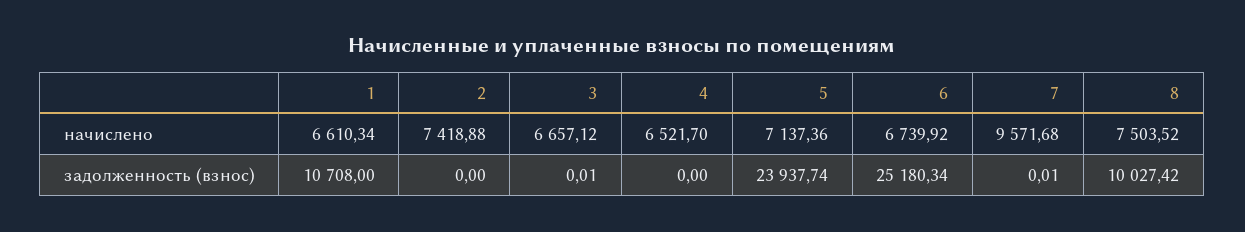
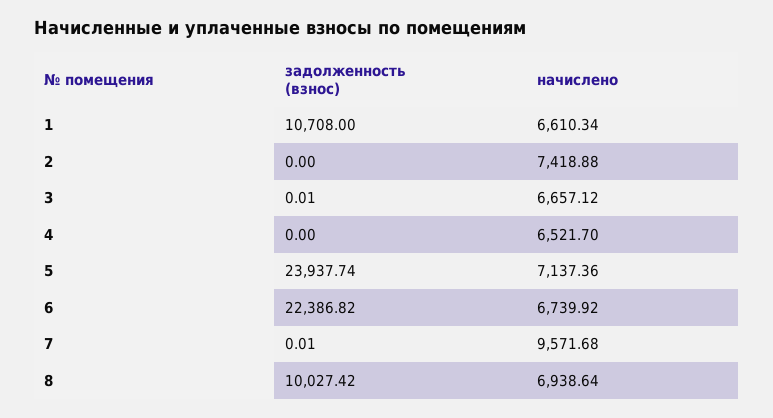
  {
    "1": {
      "начислено": 6610.34,
      "задолженность (взнос)": 10708
    },
    "2": {
      "начислено": 7418.88,
      "задолженность (взнос)": 0
    },
    "3": {
      "начислено": 6657.12,
      "задолженность (взнос)": 0.01
    },
    "4": {
      "начислено": 6521.7,
      "задолженность (взнос)": 0
    },
    "5": {
      "начислено": 7137.36,
      "задолженность (взнос)": 23937.74
    },
    "6": {
      "начислено": 6739.92,
-     "задолженность (взнос)": 25180.34
+     "задолженность (взнос)": 22386.82
    },
    "7": {
      "начислено": 9571.68,
      "задолженность (взнос)": 0.01
    },
    "8": {
-     "начислено": 7503.52,
+     "начислено": 6938.64,
      "задолженность (взнос)": 10027.42
    }
  }

